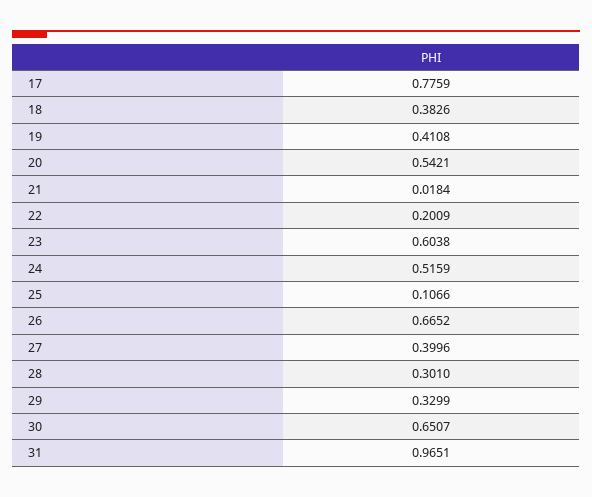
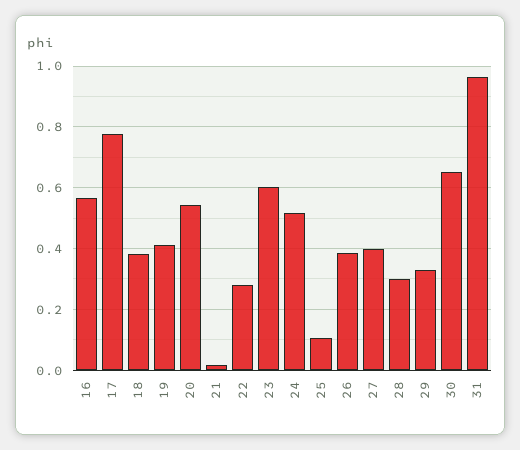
  {
    "17": 0.7759,
    "18": 0.3826,
    "19": 0.4108,
    "20": 0.5421,
    "21": 0.0184,
-   "22": 0.2009,
+   "22": 0.28,
    "23": 0.6038,
    "24": 0.5159,
    "25": 0.1066,
-   "26": 0.6652,
+   "26": 0.38,
    "27": 0.3996,
    "28": 0.301,
    "29": 0.3299,
    "30": 0.6507,
-   "31": 0.9651
+   "31": 0.9651,
+   "16": 0.56
  }

